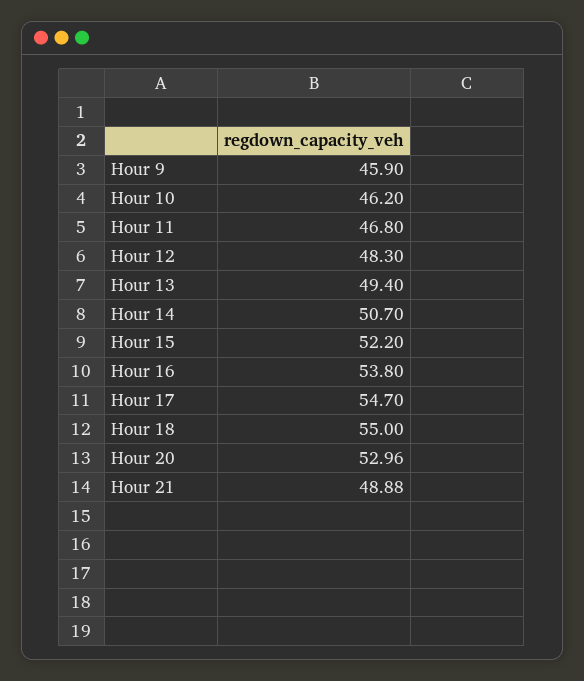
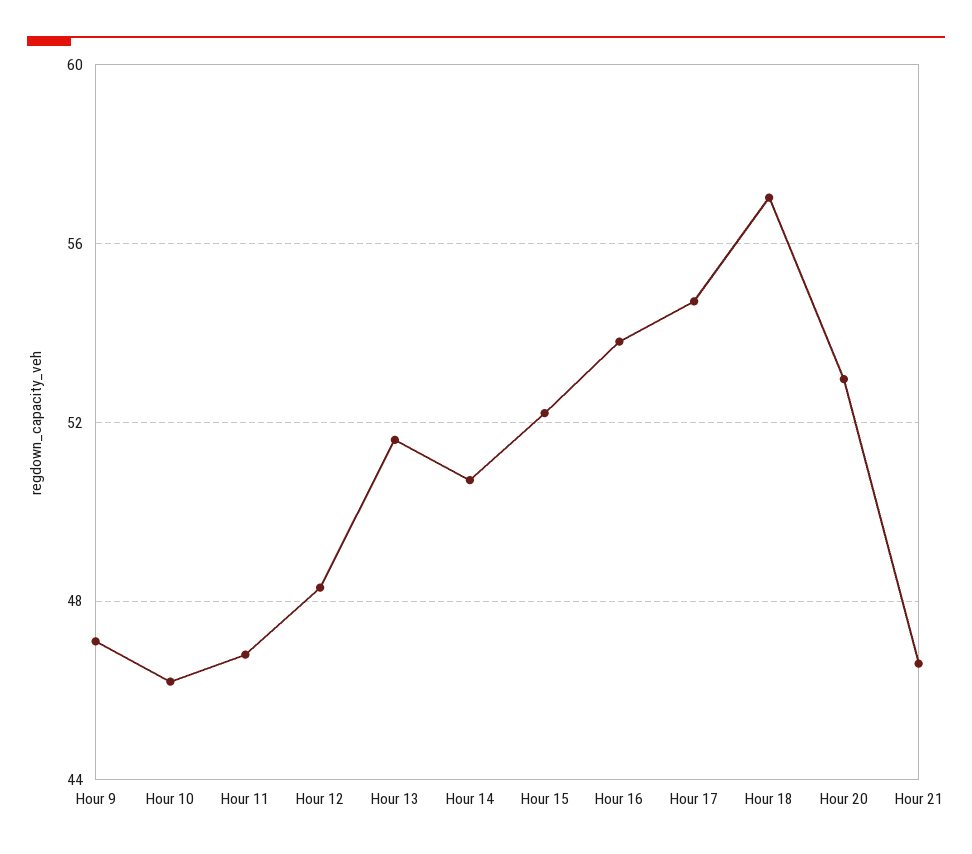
  {
-   "Hour 9": 45.9,
+   "Hour 9": 47,
    "Hour 10": 46.2,
    "Hour 11": 46.8,
    "Hour 12": 48.3,
-   "Hour 13": 49.4,
+   "Hour 13": 51.5,
    "Hour 14": 50.7,
    "Hour 15": 52.2,
    "Hour 16": 53.8,
    "Hour 17": 54.7,
-   "Hour 18": 55,
+   "Hour 18": 57,
    "Hour 20": 52.96,
-   "Hour 21": 48.88
+   "Hour 21": 46.5
  }

